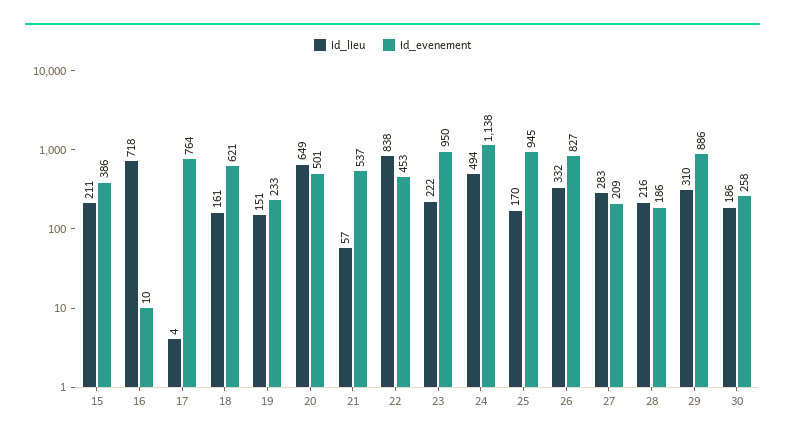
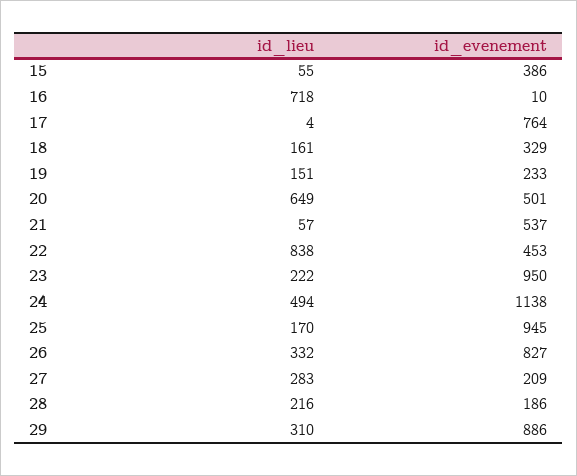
  {
    "id_lieu": {
-     "15": 211,
+     "15": 55,
      "16": 718,
      "17": 4,
      "18": 161,
      "19": 151,
      "20": 649,
      "21": 57,
      "22": 838,
      "23": 222,
      "24": 494,
      "25": 170,
      "26": 332,
      "27": 283,
      "28": 216,
-     "29": 310,
+     "29": 310
-     "30": 186
    },
    "id_evenement": {
      "15": 386,
      "16": 10,
      "17": 764,
-     "18": 621,
+     "18": 329,
      "19": 233,
      "20": 501,
      "21": 537,
      "22": 453,
      "23": 950,
      "24": 1138,
      "25": 945,
      "26": 827,
      "27": 209,
      "28": 186,
-     "29": 886,
+     "29": 886
-     "30": 258
    }
  }

